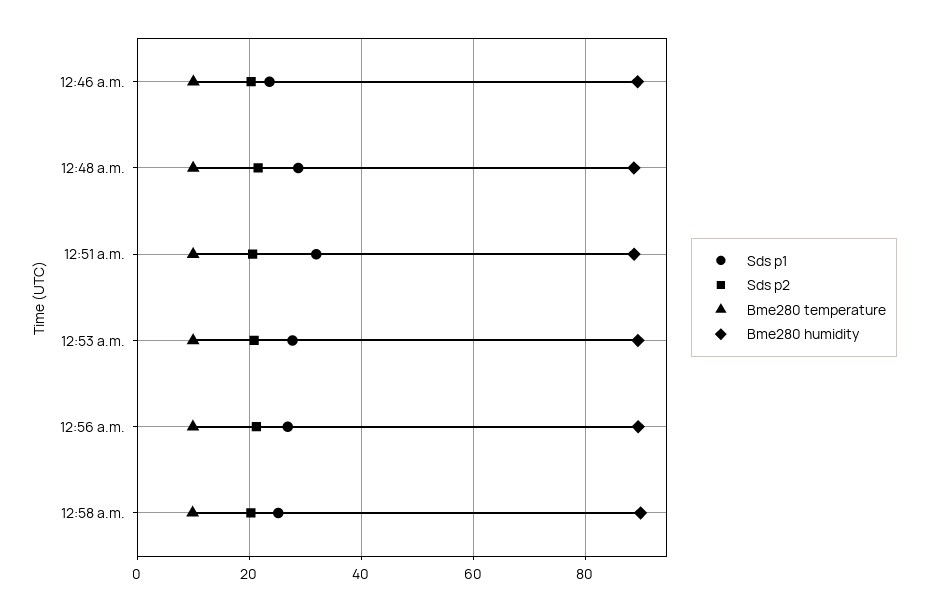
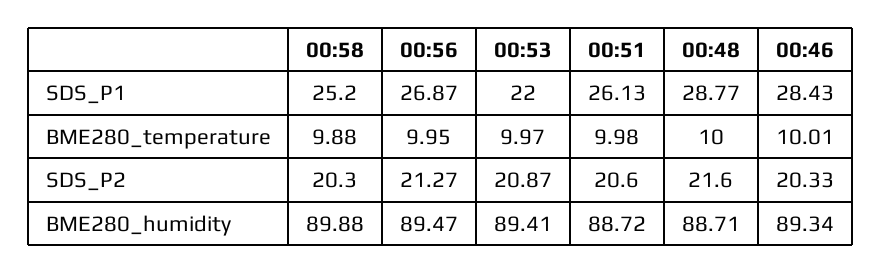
  {
    "Sds p1": {
-     "12:46 a.m.": 24,
+     "12:46 a.m.": 28.43,
      "12:48 a.m.": 28.77,
-     "12:51 a.m.": 32,
+     "12:51 a.m.": 26.13,
-     "12:53 a.m.": 28,
+     "12:53 a.m.": 22,
      "12:56 a.m.": 26.87,
      "12:58 a.m.": 25.2
    },
    "Sds p2": {
      "12:46 a.m.": 20.33,
      "12:48 a.m.": 21.6,
      "12:51 a.m.": 20.6,
      "12:53 a.m.": 20.87,
      "12:56 a.m.": 21.27,
      "12:58 a.m.": 20.3
    },
    "Bme280 temperature": {
      "12:46 a.m.": 10.01,
      "12:48 a.m.": 10,
      "12:51 a.m.": 9.98,
      "12:53 a.m.": 9.97,
      "12:56 a.m.": 9.95,
      "12:58 a.m.": 9.88
    },
    "Bme280 humidity": {
      "12:46 a.m.": 89.34,
      "12:48 a.m.": 88.71,
      "12:51 a.m.": 88.72,
      "12:53 a.m.": 89.41,
      "12:56 a.m.": 89.47,
      "12:58 a.m.": 89.88
    }
  }

